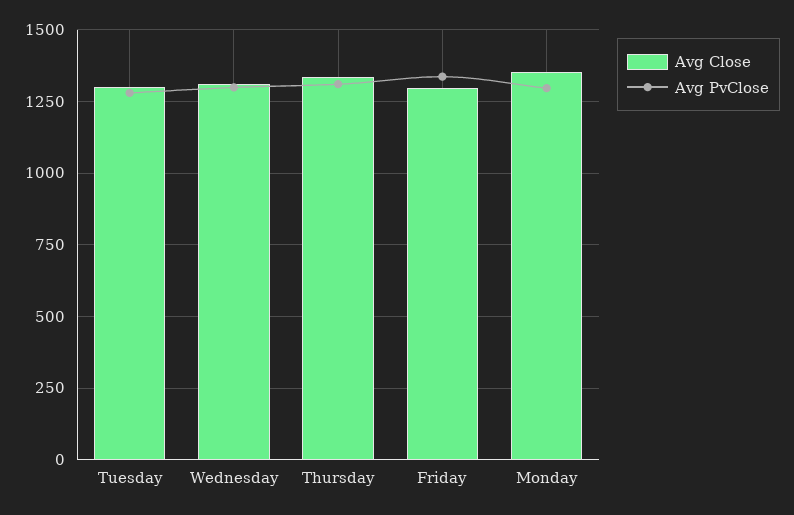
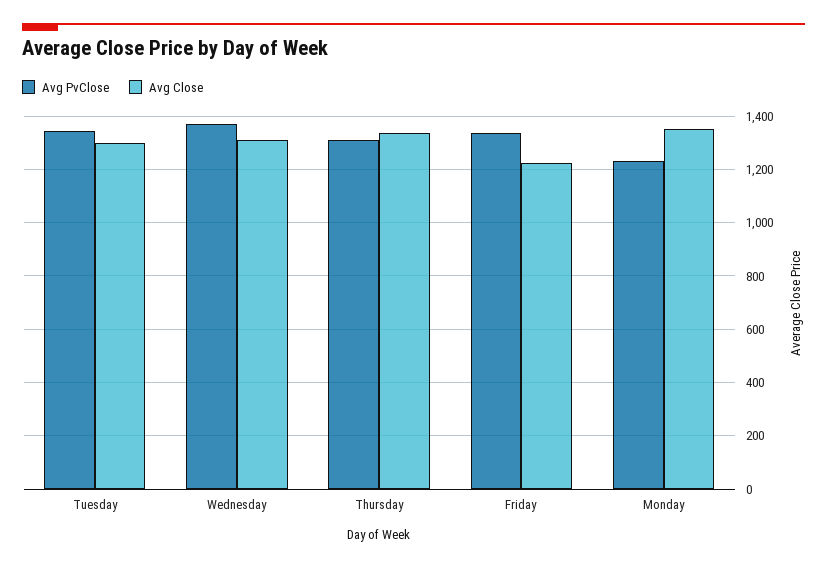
  {
    "Avg Close": {
      "Tuesday": 1300,
      "Wednesday": 1300,
      "Thursday": 1325,
-     "Friday": 1300,
+     "Friday": 1225,
      "Monday": 1350
    },
    "Avg PvClose": {
-     "Tuesday": 1275,
+     "Tuesday": 1350,
-     "Wednesday": 1300,
+     "Wednesday": 1375,
      "Thursday": 1300,
      "Friday": 1325,
-     "Monday": 1300
+     "Monday": 1225
    }
  }

